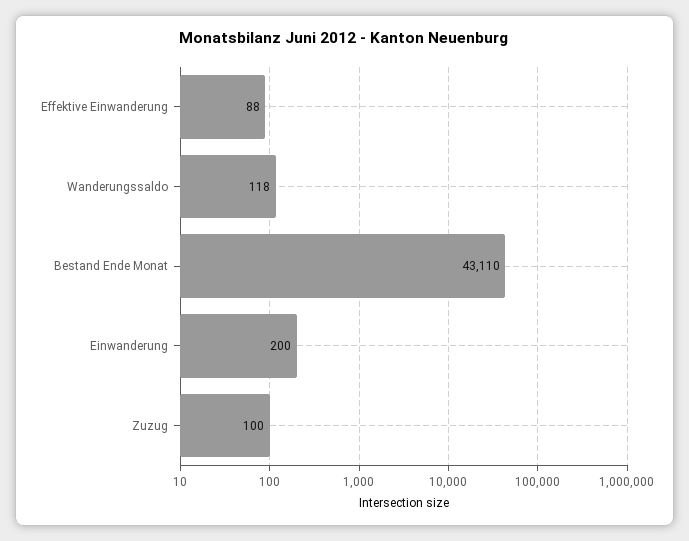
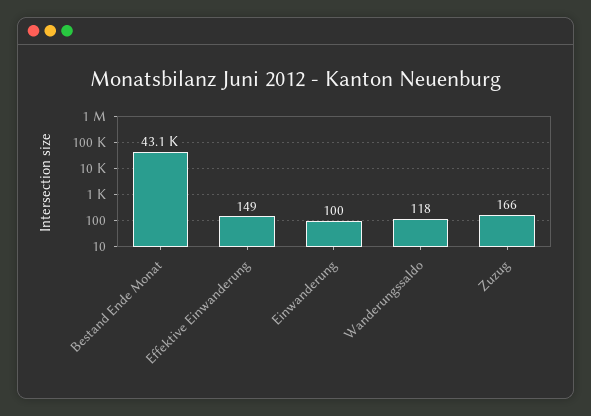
  {
-   "Effektive Einwanderung": 88,
+   "Effektive Einwanderung": 149,
    "Wanderungssaldo": 118,
    "Bestand Ende Monat": 43110,
-   "Einwanderung": 200,
+   "Einwanderung": 100,
-   "Zuzug": 100
+   "Zuzug": 166
  }

